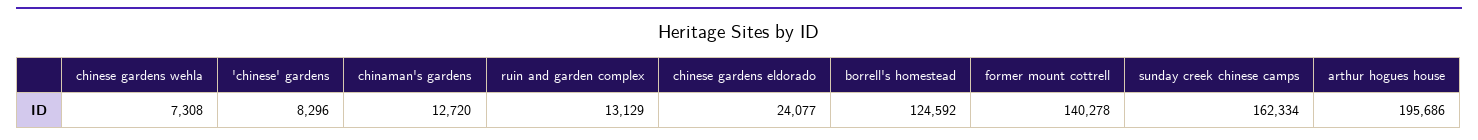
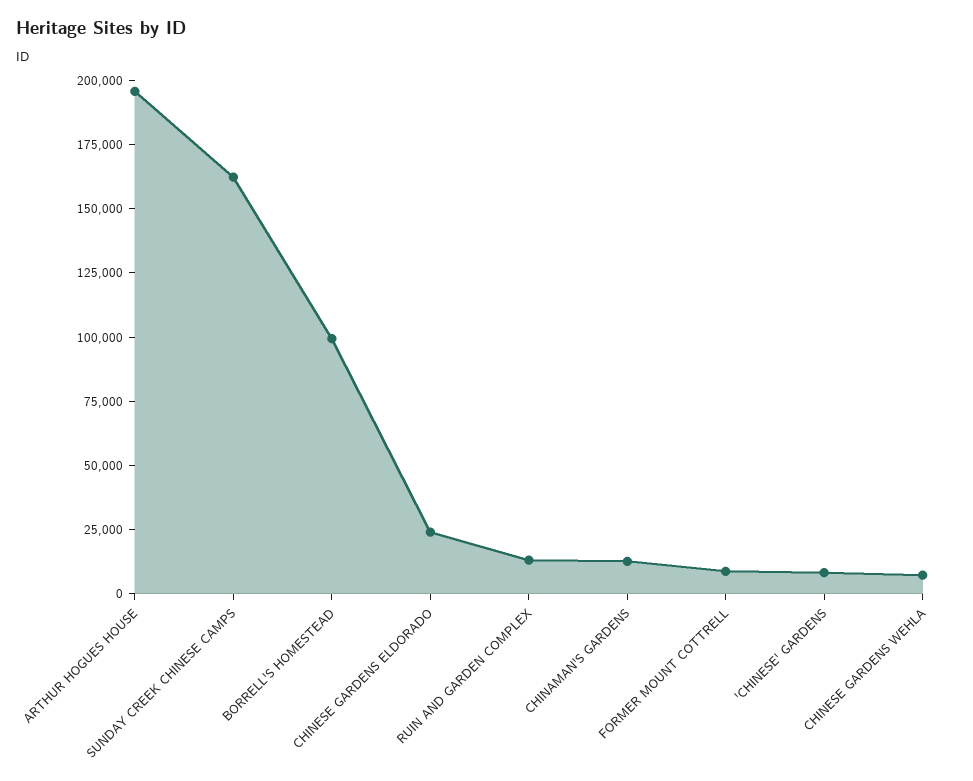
  {
    "chinese gardens wehla": 7308,
    "'chinese' gardens": 8296,
    "chinaman's gardens": 12720,
    "ruin and garden complex": 13129,
    "chinese gardens eldorado": 24077,
-   "borrell's homestead": 124592,
+   "borrell's homestead": 100000,
-   "former mount cottrell": 140278,
+   "former mount cottrell": 10000,
    "sunday creek chinese camps": 162334,
    "arthur hogues house": 195686
  }

